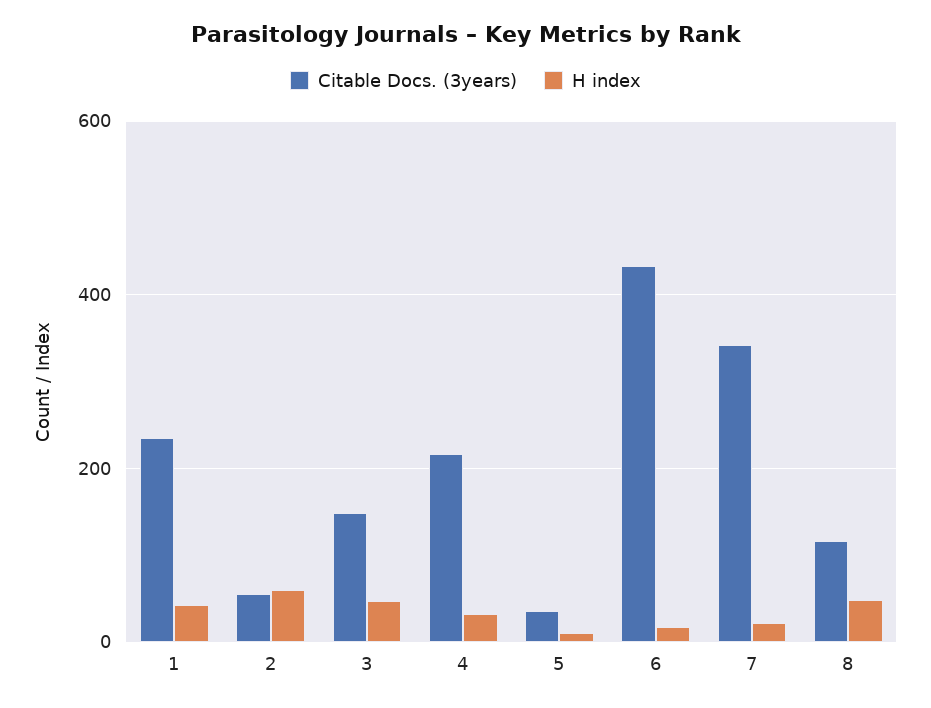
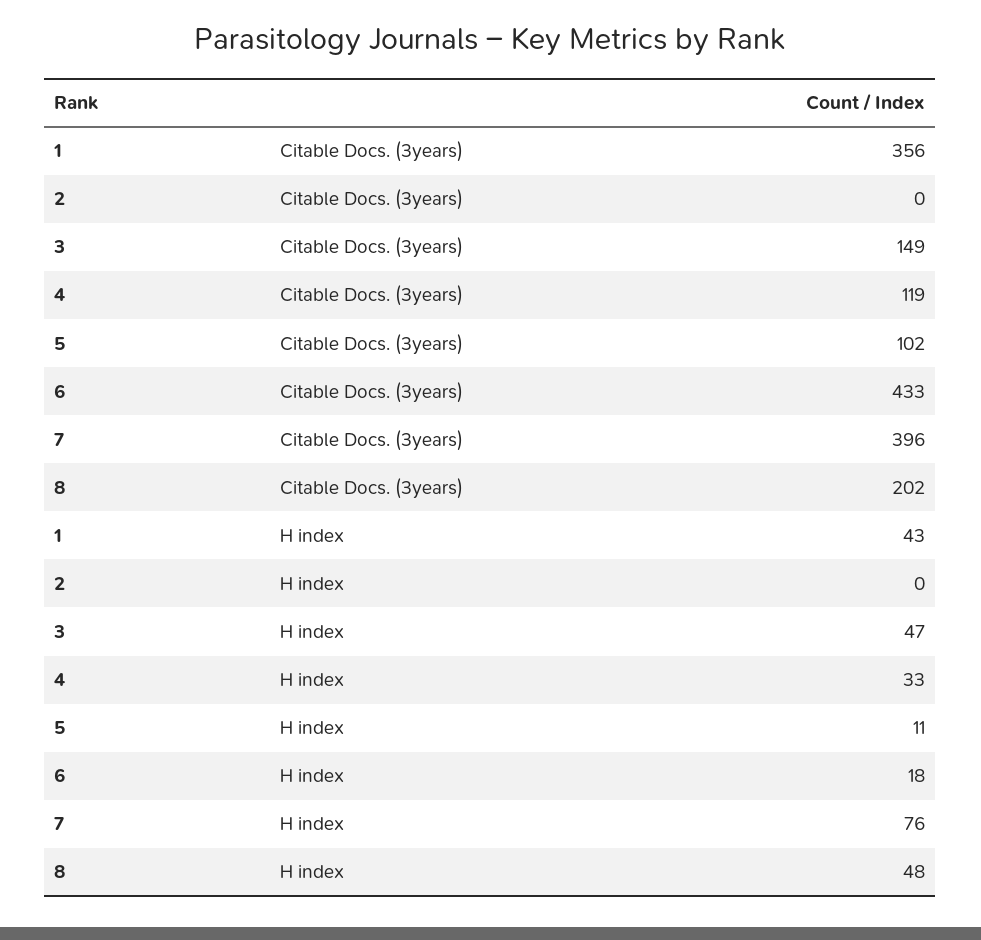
  {
    "Citable Docs. (3years)": {
-     "1": 240,
+     "1": 356,
-     "2": 60,
+     "2": 0,
      "3": 149,
-     "4": 220,
+     "4": 119,
-     "5": 40,
+     "5": 102,
      "6": 433,
-     "7": 340,
+     "7": 396,
-     "8": 120
+     "8": 202
    },
    "H index": {
      "1": 43,
-     "2": 60,
+     "2": 0,
      "3": 47,
      "4": 33,
      "5": 11,
      "6": 18,
-     "7": 20,
+     "7": 76,
      "8": 48
    }
  }

